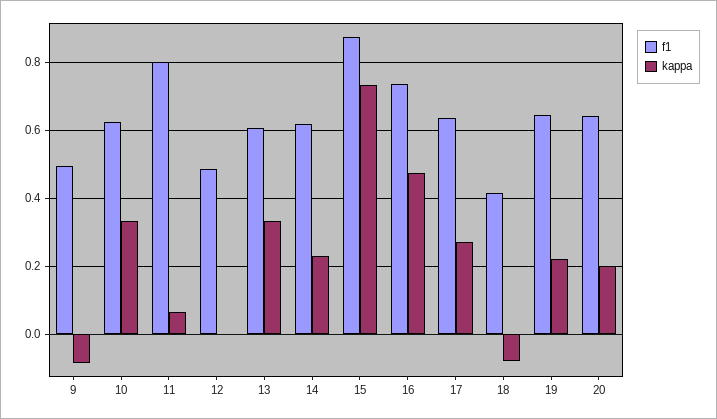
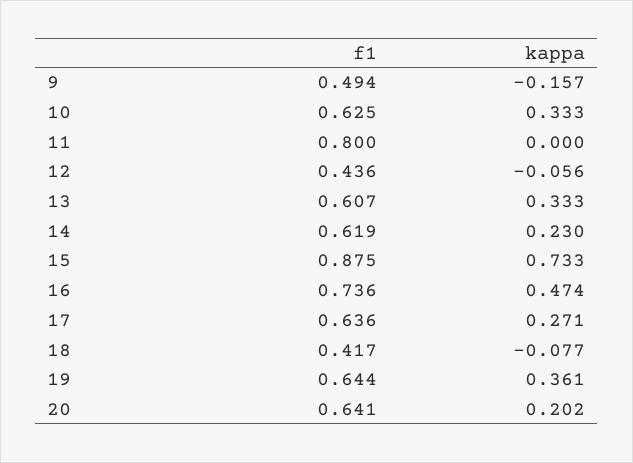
  {
    "f1": {
      "9": 0.494,
      "10": 0.625,
      "11": 0.8,
-     "12": 0.48,
+     "12": 0.436,
      "13": 0.607,
      "14": 0.619,
      "15": 0.875,
      "16": 0.736,
      "17": 0.636,
      "18": 0.417,
      "19": 0.644,
      "20": 0.641
    },
    "kappa": {
-     "9": -0.08,
+     "9": -0.157,
      "10": 0.333,
-     "11": 0.06,
+     "11": 0,
-     "12": 0,
+     "12": -0.056,
      "13": 0.333,
      "14": 0.23,
      "15": 0.733,
      "16": 0.474,
      "17": 0.271,
      "18": -0.077,
-     "19": 0.22,
+     "19": 0.361,
      "20": 0.202
    }
  }

